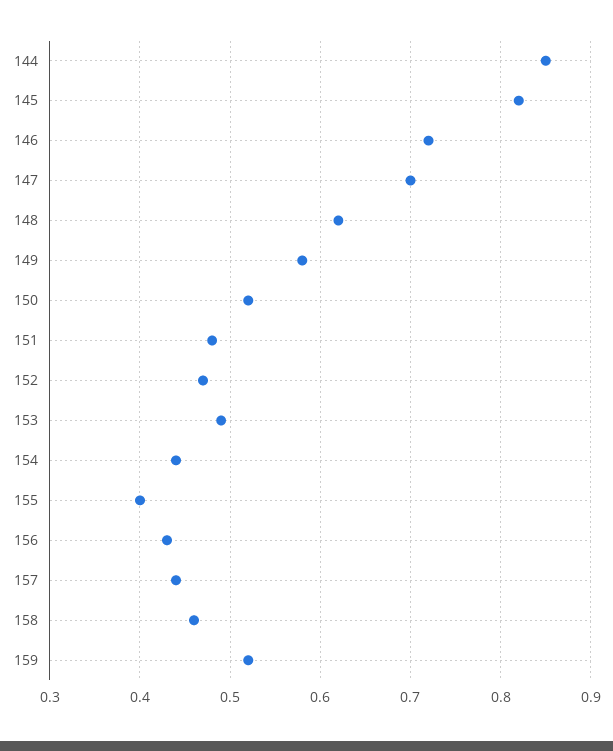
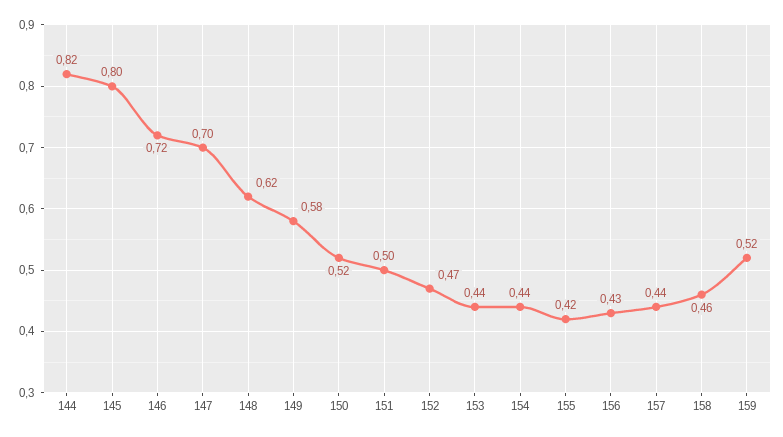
  {
-   "144": 0.85,
+   "144": 0.82,
-   "145": 0.82,
+   "145": 0.8,
    "146": 0.72,
    "147": 0.7,
    "148": 0.62,
    "149": 0.58,
    "150": 0.52,
-   "151": 0.48,
+   "151": 0.5,
    "152": 0.47,
-   "153": 0.49,
+   "153": 0.44,
    "154": 0.44,
-   "155": 0.4,
+   "155": 0.42,
    "156": 0.43,
    "157": 0.44,
    "158": 0.46,
    "159": 0.52
  }

